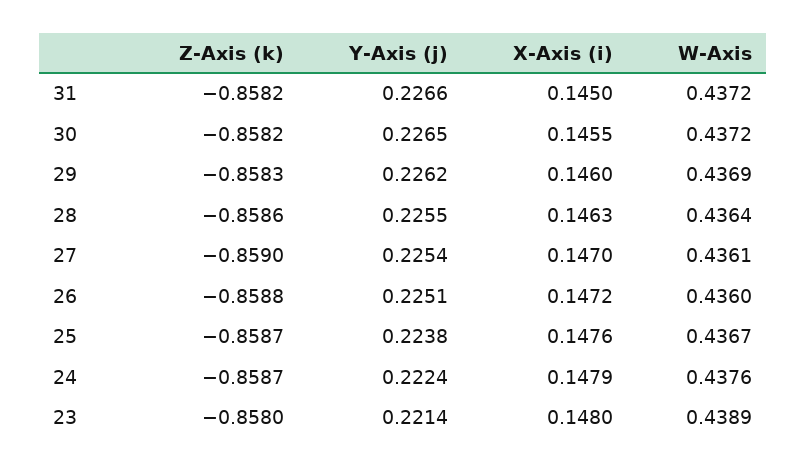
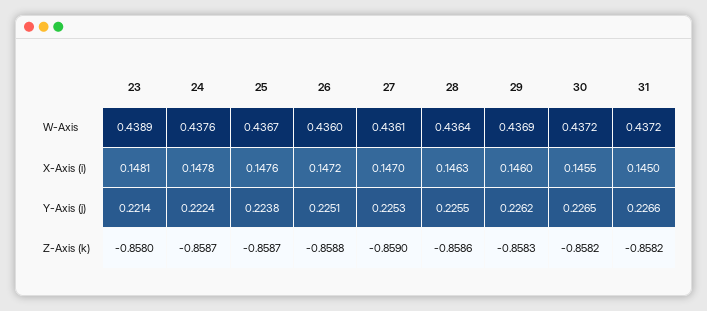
  {
    "Z-Axis (k)": {
      "31": -0.8582,
      "30": -0.8582,
      "29": -0.8583,
      "28": -0.8586,
      "27": -0.859,
      "26": -0.8588,
      "25": -0.8587,
      "24": -0.8587,
      "23": -0.858
    },
    "Y-Axis (j)": {
      "31": 0.2266,
      "30": 0.2265,
      "29": 0.2262,
      "28": 0.2255,
-     "27": 0.2254,
+     "27": 0.2253,
      "26": 0.2251,
      "25": 0.2238,
      "24": 0.2224,
      "23": 0.2214
    },
    "X-Axis (i)": {
      "31": 0.145,
      "30": 0.1455,
      "29": 0.146,
      "28": 0.1463,
      "27": 0.147,
      "26": 0.1472,
      "25": 0.1476,
-     "24": 0.1479,
+     "24": 0.1478,
-     "23": 0.148
+     "23": 0.1481
    },
    "W-Axis": {
      "31": 0.4372,
      "30": 0.4372,
      "29": 0.4369,
      "28": 0.4364,
      "27": 0.4361,
      "26": 0.436,
      "25": 0.4367,
      "24": 0.4376,
      "23": 0.4389
    }
  }

